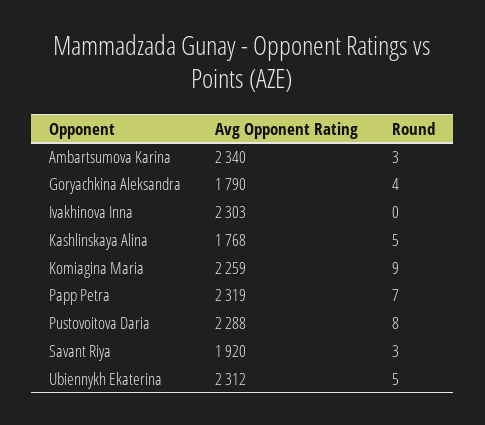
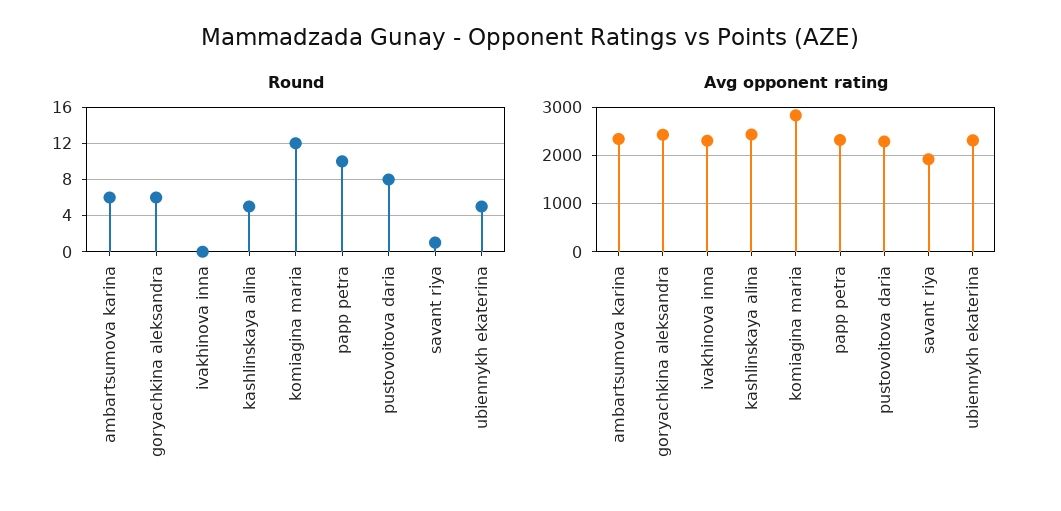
  {
    "Avg Opponent Rating": {
      "Ambartsumova Karina": 2340,
-     "Goryachkina Aleksandra": 1790,
+     "Goryachkina Aleksandra": 2400,
      "Ivakhinova Inna": 2303,
-     "Kashlinskaya Alina": 1768,
+     "Kashlinskaya Alina": 2400,
-     "Komiagina Maria": 2259,
+     "Komiagina Maria": 2800,
      "Papp Petra": 2319,
      "Pustovoitova Daria": 2288,
      "Savant Riya": 1920,
      "Ubiennykh Ekaterina": 2312
    },
    "Round": {
-     "Ambartsumova Karina": 3,
+     "Ambartsumova Karina": 6,
-     "Goryachkina Aleksandra": 4,
+     "Goryachkina Aleksandra": 6,
      "Ivakhinova Inna": 0,
      "Kashlinskaya Alina": 5,
-     "Komiagina Maria": 9,
+     "Komiagina Maria": 12,
-     "Papp Petra": 7,
+     "Papp Petra": 10,
      "Pustovoitova Daria": 8,
-     "Savant Riya": 3,
+     "Savant Riya": 1,
      "Ubiennykh Ekaterina": 5
    }
  }

